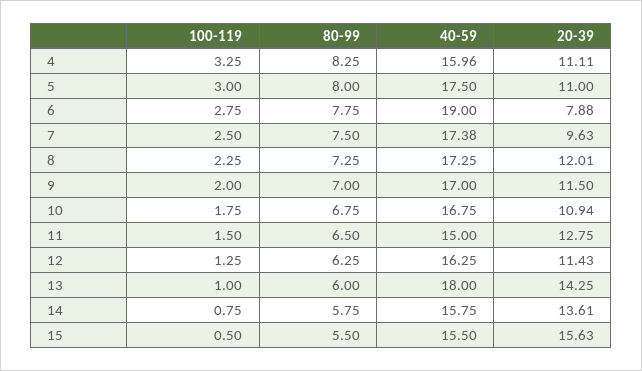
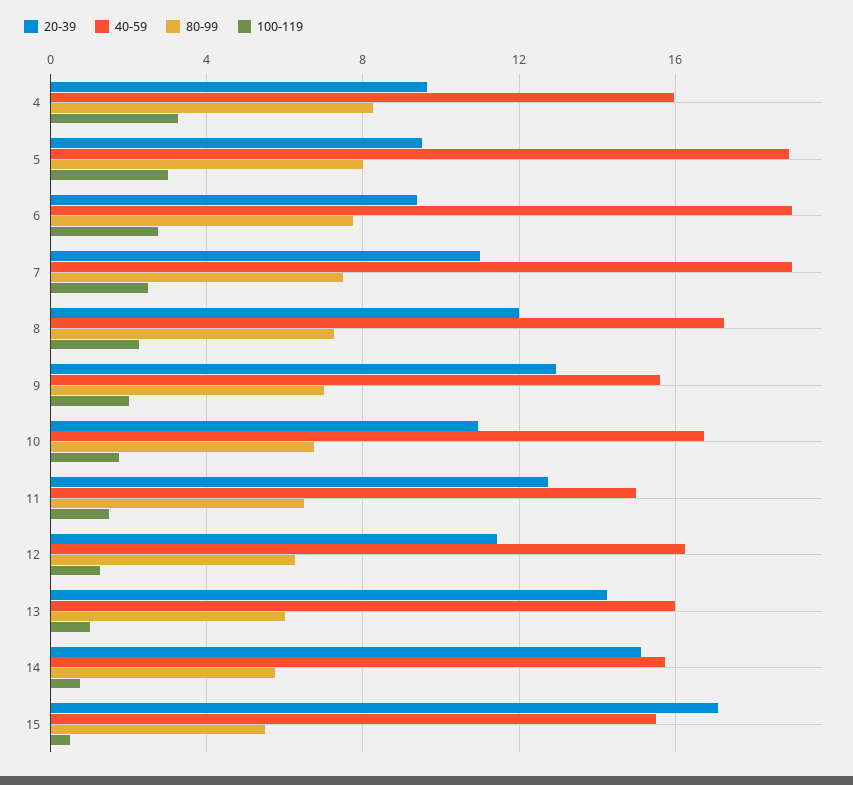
  {
    "100-119": {
      "4": 3.25,
      "5": 3,
      "6": 2.75,
      "7": 2.5,
      "8": 2.25,
      "9": 2,
      "10": 1.75,
      "11": 1.5,
      "12": 1.25,
      "13": 1,
      "14": 0.75,
      "15": 0.5
    },
    "80-99": {
      "4": 8.25,
      "5": 8,
      "6": 7.75,
      "7": 7.5,
      "8": 7.25,
      "9": 7,
      "10": 6.75,
      "11": 6.5,
      "12": 6.25,
      "13": 6,
      "14": 5.75,
      "15": 5.5
    },
    "40-59": {
      "4": 15.96,
-     "5": 17.5,
+     "5": 19,
      "6": 19,
-     "7": 17.38,
+     "7": 19,
      "8": 17.25,
-     "9": 17,
+     "9": 15.5,
      "10": 16.75,
      "11": 15,
      "12": 16.25,
-     "13": 18,
+     "13": 16,
      "14": 15.75,
      "15": 15.5
    },
    "20-39": {
-     "4": 11.11,
+     "4": 9.5,
-     "5": 11,
+     "5": 9.5,
-     "6": 7.88,
+     "6": 9.5,
-     "7": 9.63,
+     "7": 11,
      "8": 12.01,
-     "9": 11.5,
+     "9": 13,
      "10": 10.94,
      "11": 12.75,
      "12": 11.43,
      "13": 14.25,
-     "14": 13.61,
+     "14": 15,
-     "15": 15.63
+     "15": 17
    }
  }

